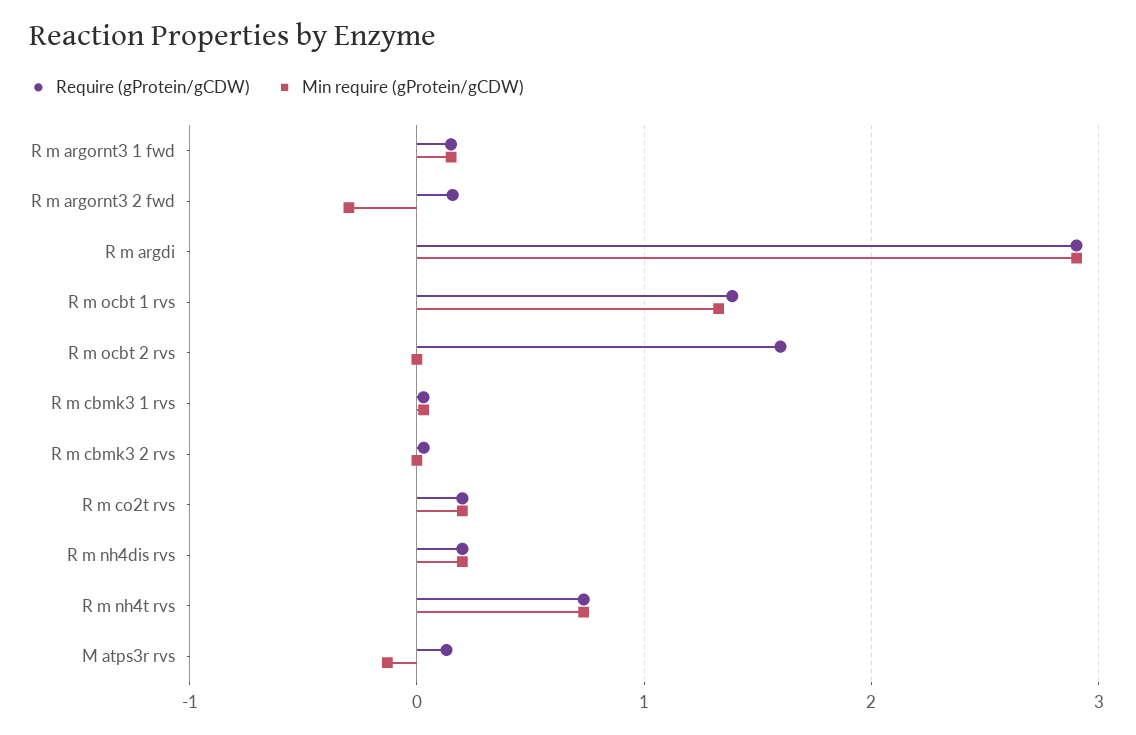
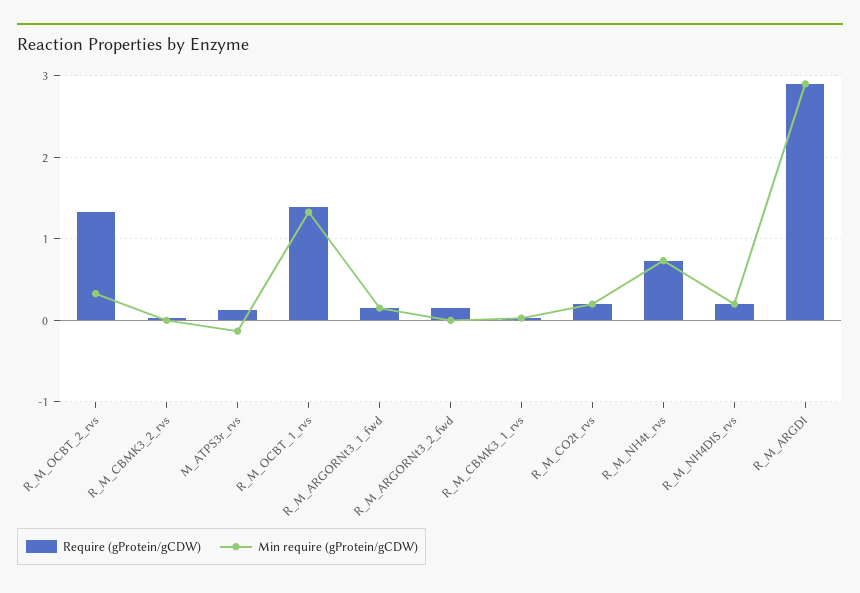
  {
    "Require (gProtein/gCDW)": {
      "R m argornt3 1 fwd": 0.2,
      "R m argornt3 2 fwd": 0.2,
      "R m argdi": 2.9,
      "R m ocbt 1 rvs": 1.4,
-     "R m ocbt 2 rvs": 1.6,
+     "R m ocbt 2 rvs": 1.3,
      "R m cbmk3 1 rvs": 0,
      "R m cbmk3 2 rvs": 0,
      "R m co2t rvs": 0.2,
      "R m nh4dis rvs": 0.2,
      "R m nh4t rvs": 0.7,
      "M atps3r rvs": 0.1
    },
    "Min require (gProtein/gCDW)": {
      "R m argornt3 1 fwd": 0.2,
-     "R m argornt3 2 fwd": -0.3,
+     "R m argornt3 2 fwd": 0,
      "R m argdi": 2.9,
      "R m ocbt 1 rvs": 1.3,
-     "R m ocbt 2 rvs": 0,
+     "R m ocbt 2 rvs": 0.3,
      "R m cbmk3 1 rvs": 0,
      "R m cbmk3 2 rvs": 0,
      "R m co2t rvs": 0.2,
      "R m nh4dis rvs": 0.2,
      "R m nh4t rvs": 0.7,
      "M atps3r rvs": -0.1
    }
  }

